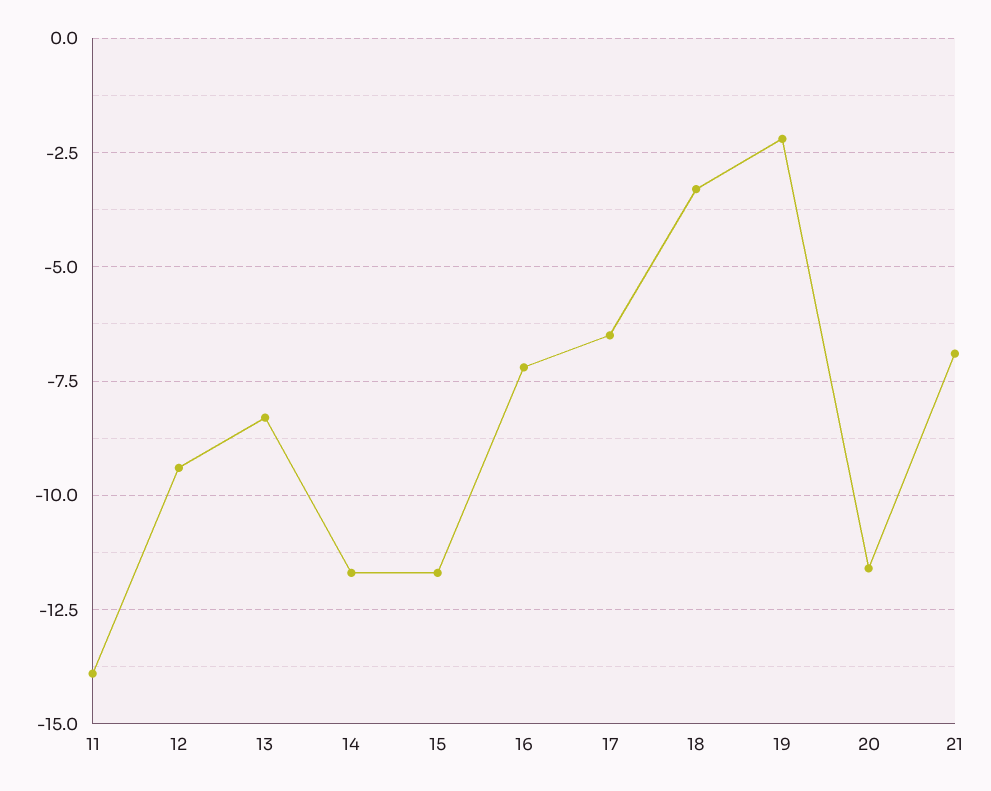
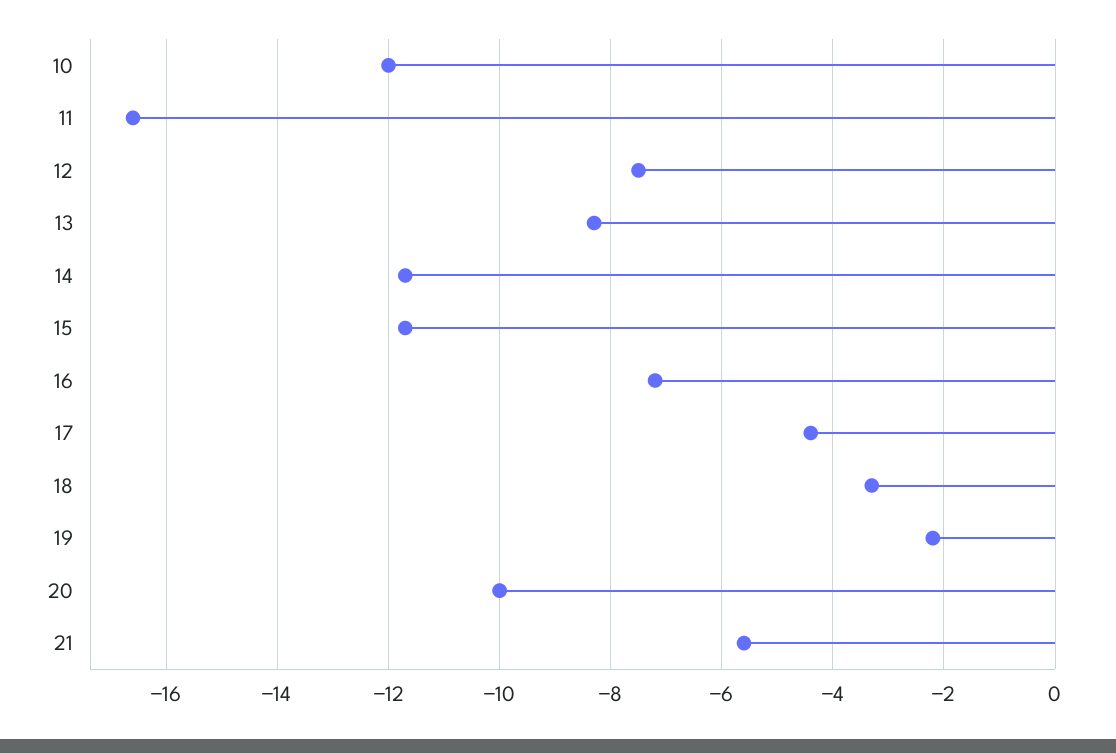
  {
-   "11": -14,
+   "11": -16.5,
-   "12": -9.5,
+   "12": -7.5,
    "13": -8.5,
    "14": -11.5,
    "15": -11.5,
    "16": -7,
-   "17": -6.5,
+   "17": -4.5,
    "18": -3.5,
    "19": -2,
-   "20": -11.5,
+   "20": -10,
-   "21": -7
+   "21": -5.5,
+   "10": -12
  }

